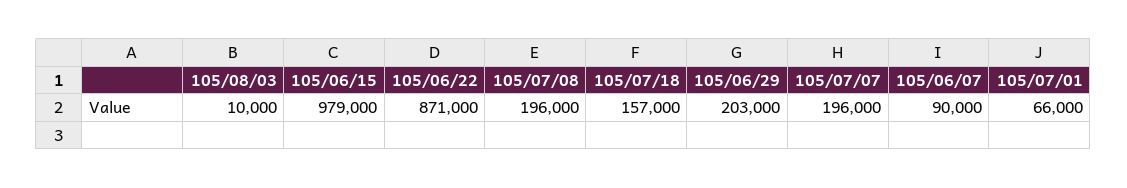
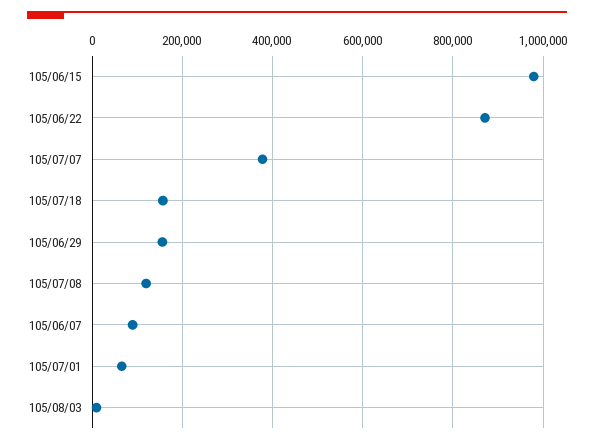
  {
    "105/08/03": 10000,
    "105/06/15": 979000,
    "105/06/22": 871000,
-   "105/07/08": 196000,
+   "105/07/08": 120000,
    "105/07/18": 157000,
-   "105/06/29": 203000,
+   "105/06/29": 160000,
-   "105/07/07": 196000,
+   "105/07/07": 380000,
    "105/06/07": 90000,
    "105/07/01": 66000
  }

